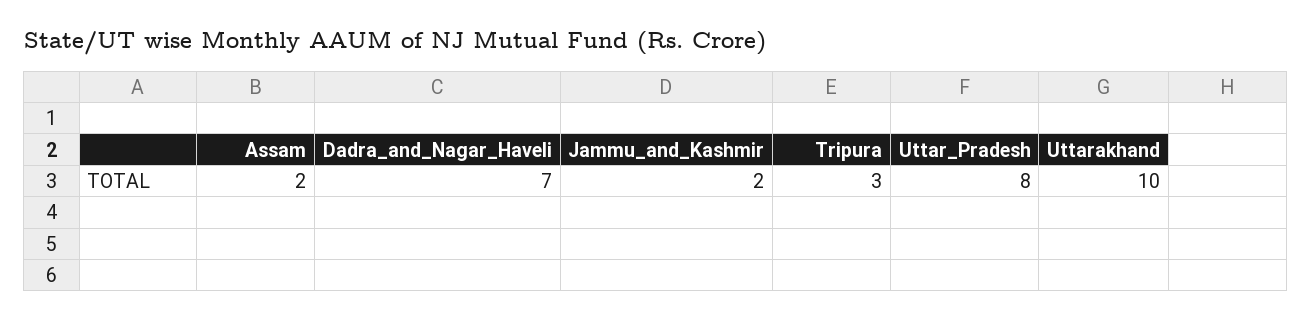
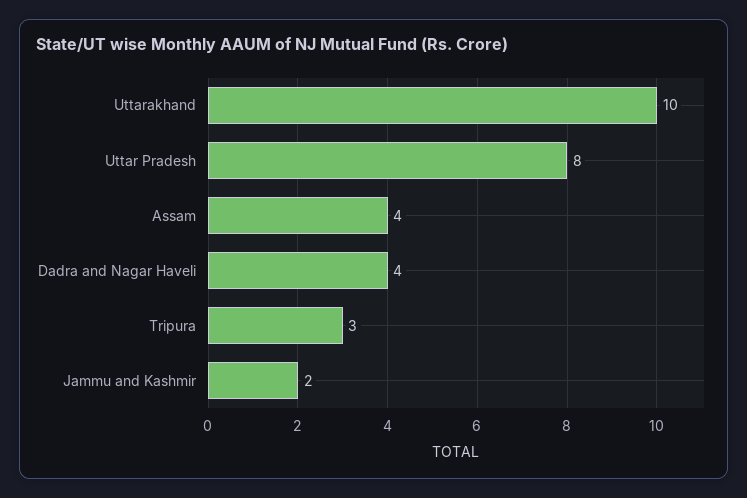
  {
-   "Assam": 2,
+   "Assam": 4,
-   "Dadra_and_Nagar_Haveli": 7,
+   "Dadra_and_Nagar_Haveli": 4,
    "Jammu_and_Kashmir": 2,
    "Tripura": 3,
    "Uttar_Pradesh": 8,
    "Uttarakhand": 10
  }

